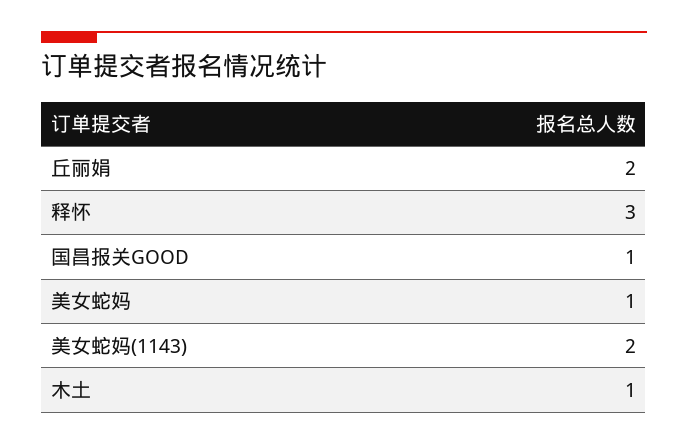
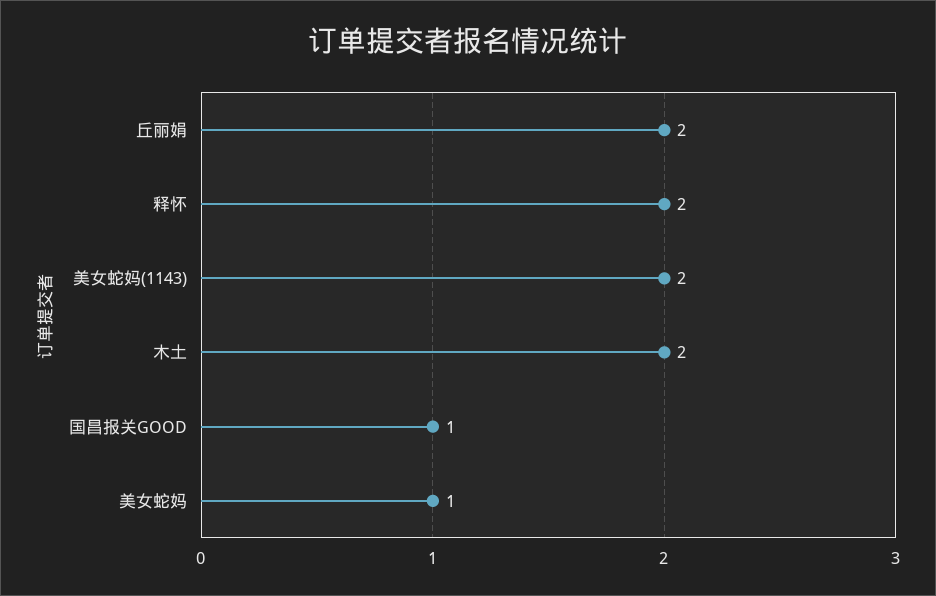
  {
    "丘丽娟": 2,
-   "释怀": 3,
+   "释怀": 2,
    "国昌报关GOOD": 1,
    "美女蛇妈": 1,
    "美女蛇妈(1143)": 2,
-   "木土": 1
+   "木土": 2
  }

